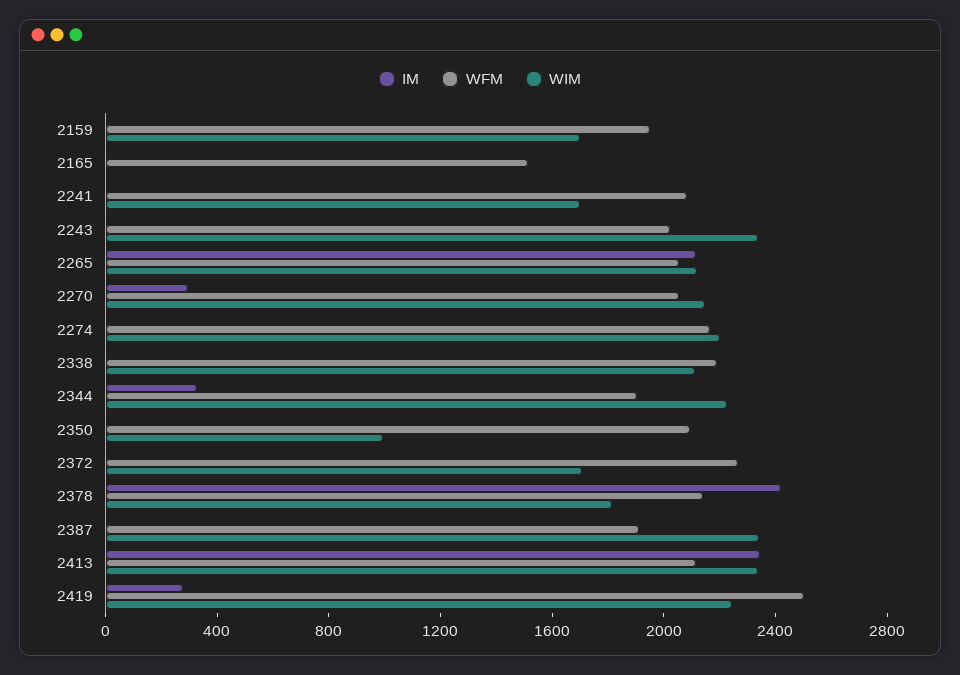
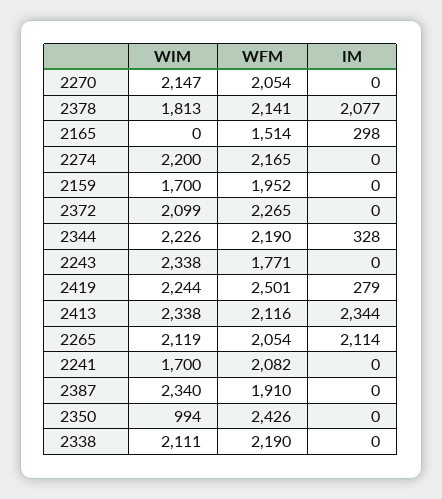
  {
    "IM": {
      "2159": 0,
-     "2165": 0,
+     "2165": 298,
      "2241": 0,
      "2243": 0,
      "2265": 2114,
-     "2270": 300,
+     "2270": 0,
      "2274": 0,
      "2338": 0,
      "2344": 328,
      "2350": 0,
      "2372": 0,
-     "2378": 2400,
+     "2378": 2077,
      "2387": 0,
      "2413": 2344,
      "2419": 279
    },
    "WFM": {
      "2159": 1952,
      "2165": 1514,
      "2241": 2082,
-     "2243": 2000,
+     "2243": 1771,
      "2265": 2054,
      "2270": 2054,
      "2274": 2165,
      "2338": 2190,
-     "2344": 1900,
+     "2344": 2190,
-     "2350": 2100,
+     "2350": 2426,
      "2372": 2265,
      "2378": 2141,
      "2387": 1910,
      "2413": 2116,
      "2419": 2501
    },
    "WIM": {
      "2159": 1700,
      "2165": 0,
      "2241": 1700,
      "2243": 2338,
      "2265": 2119,
      "2270": 2147,
      "2274": 2200,
      "2338": 2111,
      "2344": 2226,
      "2350": 994,
-     "2372": 1700,
+     "2372": 2099,
      "2378": 1813,
      "2387": 2340,
      "2413": 2338,
      "2419": 2244
    }
  }

